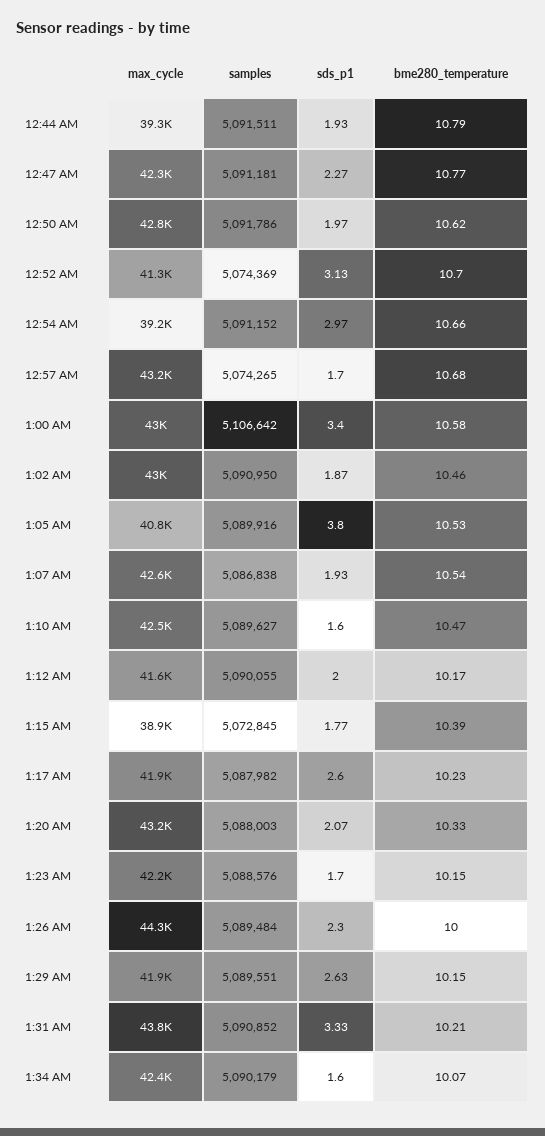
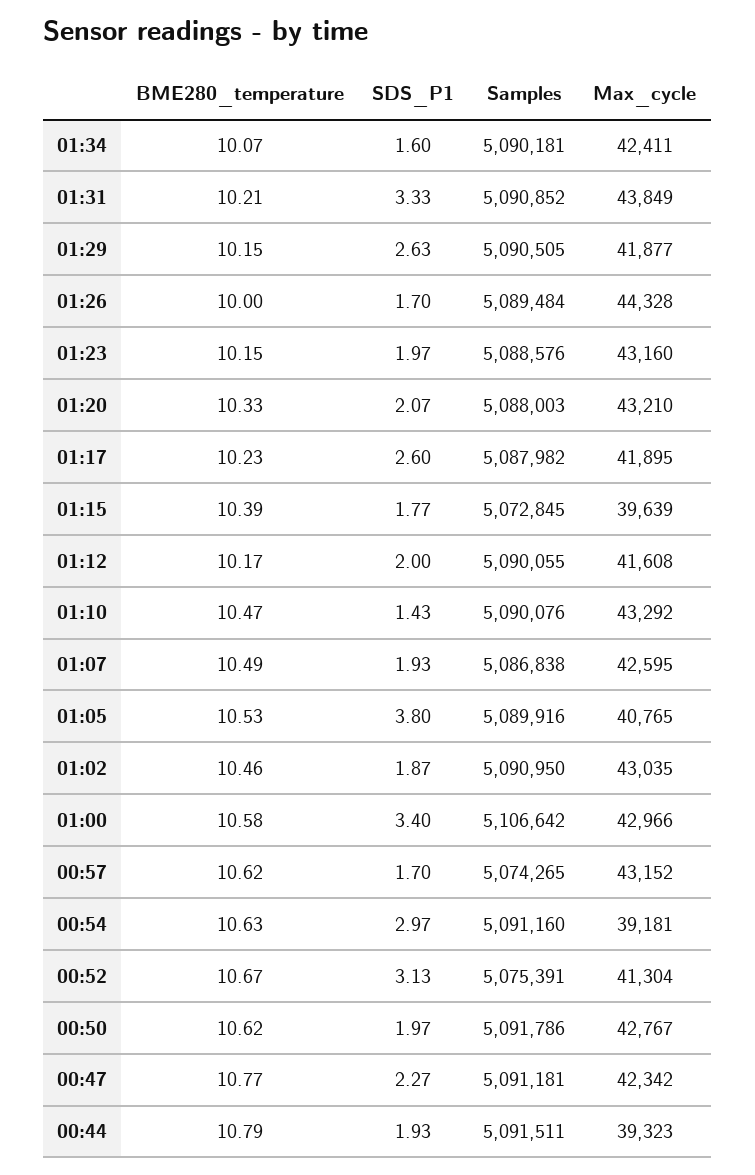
  {
    "max_cycle": {
      "12:44 AM": 39323,
      "12:47 AM": 42342,
      "12:50 AM": 42767,
      "12:52 AM": 41304,
      "12:54 AM": 39181,
      "12:57 AM": 43152,
      "1:00 AM": 42966,
      "1:02 AM": 43035,
      "1:05 AM": 40765,
      "1:07 AM": 42595,
-     "1:10 AM": 42500,
+     "1:10 AM": 43292,
      "1:12 AM": 41608,
-     "1:15 AM": 38900,
+     "1:15 AM": 39639,
      "1:17 AM": 41895,
      "1:20 AM": 43210,
-     "1:23 AM": 42200,
+     "1:23 AM": 43160,
      "1:26 AM": 44328,
      "1:29 AM": 41877,
      "1:31 AM": 43849,
      "1:34 AM": 42411
    },
    "samples": {
      "12:44 AM": 5091511,
      "12:47 AM": 5091181,
      "12:50 AM": 5091786,
-     "12:52 AM": 5074369,
+     "12:52 AM": 5075391,
-     "12:54 AM": 5091152,
+     "12:54 AM": 5091160,
      "12:57 AM": 5074265,
      "1:00 AM": 5106642,
      "1:02 AM": 5090950,
      "1:05 AM": 5089916,
      "1:07 AM": 5086838,
-     "1:10 AM": 5089627,
+     "1:10 AM": 5090076,
      "1:12 AM": 5090055,
      "1:15 AM": 5072845,
      "1:17 AM": 5087982,
      "1:20 AM": 5088003,
      "1:23 AM": 5088576,
      "1:26 AM": 5089484,
-     "1:29 AM": 5089551,
+     "1:29 AM": 5090505,
      "1:31 AM": 5090852,
-     "1:34 AM": 5090179
+     "1:34 AM": 5090181
    },
    "sds_p1": {
      "12:44 AM": 1.93,
      "12:47 AM": 2.27,
      "12:50 AM": 1.97,
      "12:52 AM": 3.13,
      "12:54 AM": 2.97,
      "12:57 AM": 1.7,
      "1:00 AM": 3.4,
      "1:02 AM": 1.87,
      "1:05 AM": 3.8,
      "1:07 AM": 1.93,
-     "1:10 AM": 1.6,
+     "1:10 AM": 1.43,
      "1:12 AM": 2,
      "1:15 AM": 1.77,
      "1:17 AM": 2.6,
      "1:20 AM": 2.07,
-     "1:23 AM": 1.7,
+     "1:23 AM": 1.97,
-     "1:26 AM": 2.3,
+     "1:26 AM": 1.7,
      "1:29 AM": 2.63,
      "1:31 AM": 3.33,
      "1:34 AM": 1.6
    },
    "bme280_temperature": {
      "12:44 AM": 10.79,
      "12:47 AM": 10.77,
      "12:50 AM": 10.62,
-     "12:52 AM": 10.7,
+     "12:52 AM": 10.67,
-     "12:54 AM": 10.66,
+     "12:54 AM": 10.63,
-     "12:57 AM": 10.68,
+     "12:57 AM": 10.62,
      "1:00 AM": 10.58,
      "1:02 AM": 10.46,
      "1:05 AM": 10.53,
-     "1:07 AM": 10.54,
+     "1:07 AM": 10.49,
      "1:10 AM": 10.47,
      "1:12 AM": 10.17,
      "1:15 AM": 10.39,
      "1:17 AM": 10.23,
      "1:20 AM": 10.33,
      "1:23 AM": 10.15,
      "1:26 AM": 10,
      "1:29 AM": 10.15,
      "1:31 AM": 10.21,
      "1:34 AM": 10.07
    }
  }

